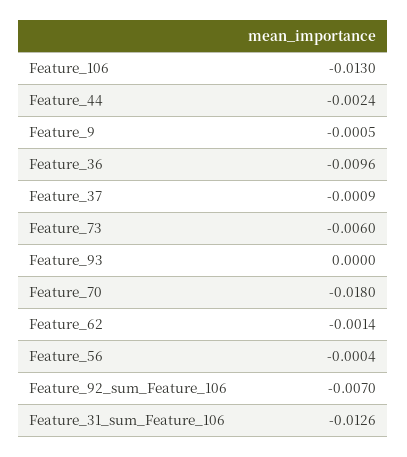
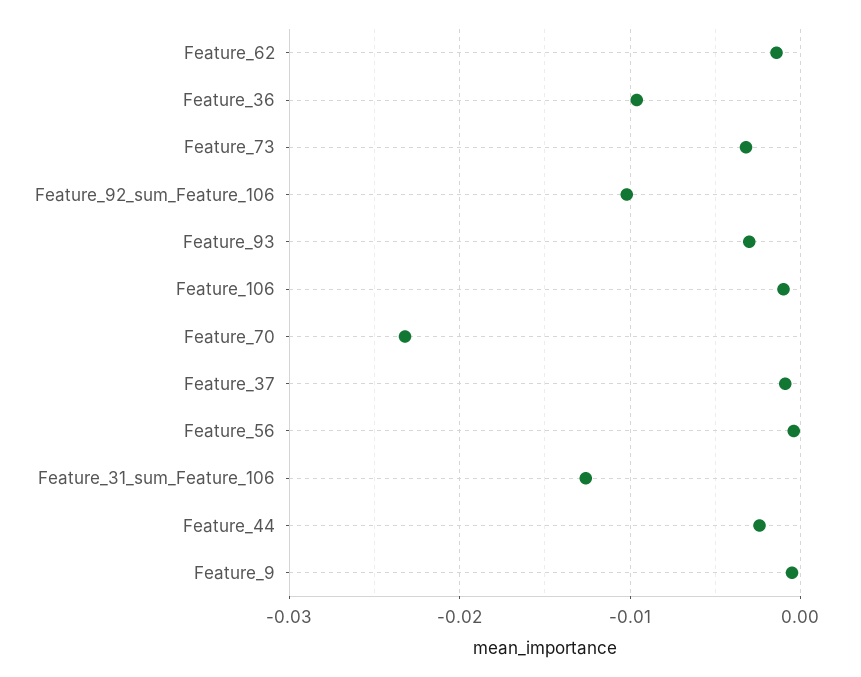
  {
-   "Feature_106": -0.013,
+   "Feature_106": -0.001,
    "Feature_44": -0.0024,
    "Feature_9": -0.0005,
    "Feature_36": -0.0096,
    "Feature_37": -0.0009,
-   "Feature_73": -0.006,
+   "Feature_73": -0.003,
-   "Feature_93": 0,
+   "Feature_93": -0.003,
-   "Feature_70": -0.018,
+   "Feature_70": -0.023,
    "Feature_62": -0.0014,
    "Feature_56": -0.0004,
-   "Feature_92_sum_Feature_106": -0.007,
+   "Feature_92_sum_Feature_106": -0.01,
    "Feature_31_sum_Feature_106": -0.0126
  }

